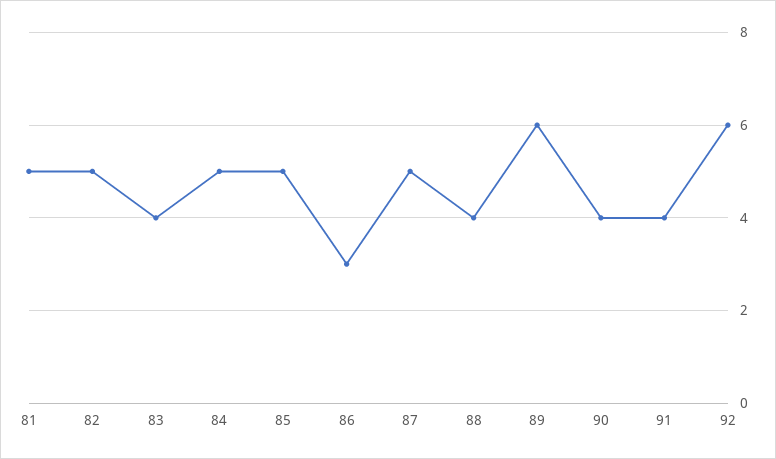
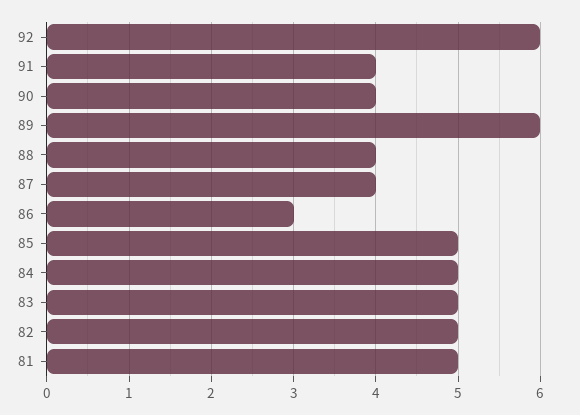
  {
    "81": 5,
    "82": 5,
-   "83": 4,
+   "83": 5,
    "84": 5,
    "85": 5,
    "86": 3,
-   "87": 5,
+   "87": 4,
    "88": 4,
    "89": 6,
    "90": 4,
    "91": 4,
    "92": 6
  }

